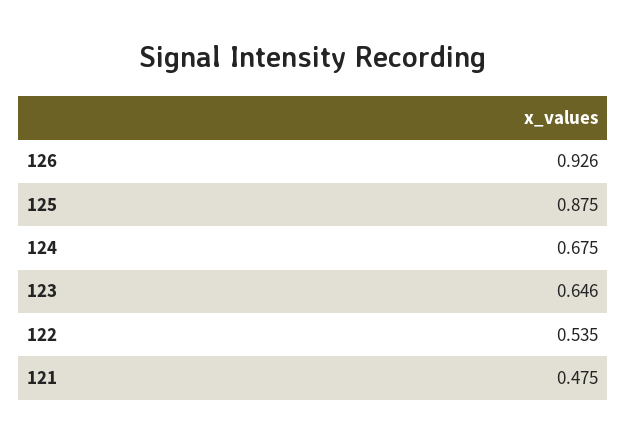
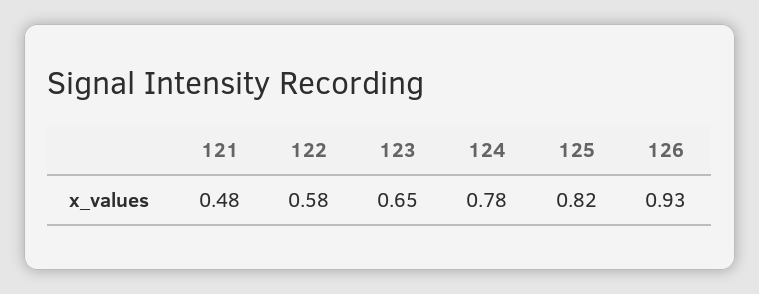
  {
    "126": 0.926,
-   "125": 0.875,
+   "125": 0.82,
-   "124": 0.675,
+   "124": 0.78,
    "123": 0.646,
-   "122": 0.535,
+   "122": 0.58,
    "121": 0.475
  }

